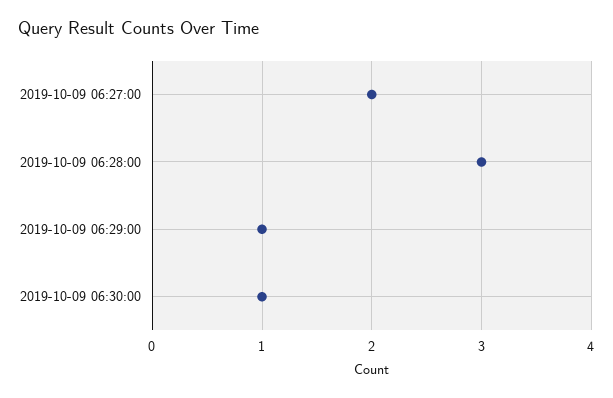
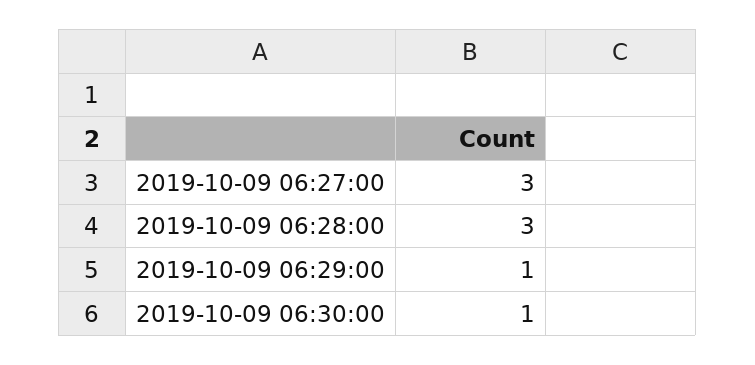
  {
-   "2019-10-09 06:27:00": 2,
+   "2019-10-09 06:27:00": 3,
    "2019-10-09 06:28:00": 3,
    "2019-10-09 06:29:00": 1,
    "2019-10-09 06:30:00": 1
  }

